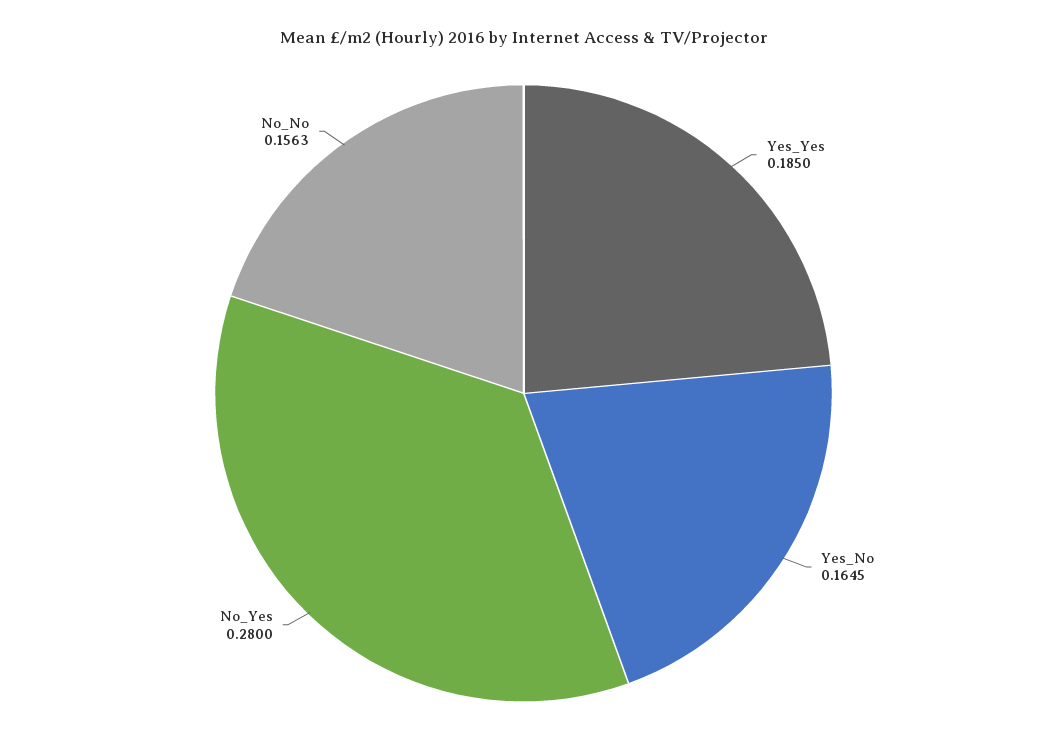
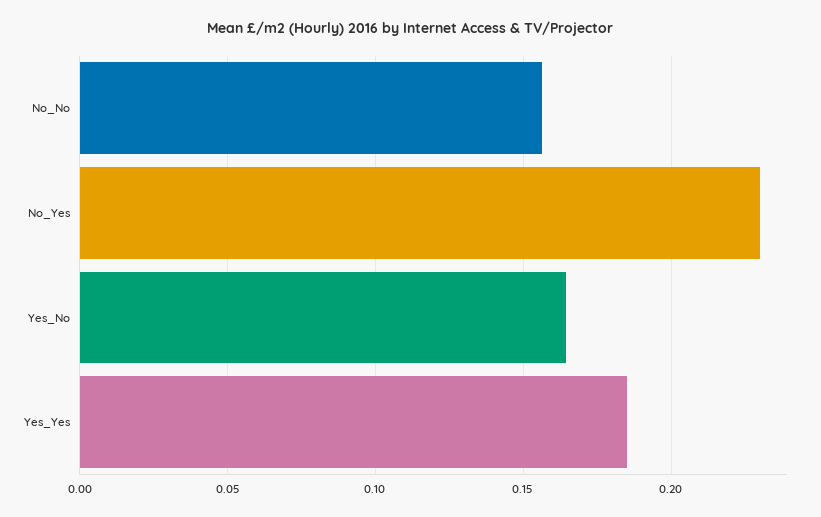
  {
    "Yes_Yes": 0.185,
    "Yes_No": 0.1645,
-   "No_Yes": 0.28,
+   "No_Yes": 0.23,
    "No_No": 0.1563
  }

